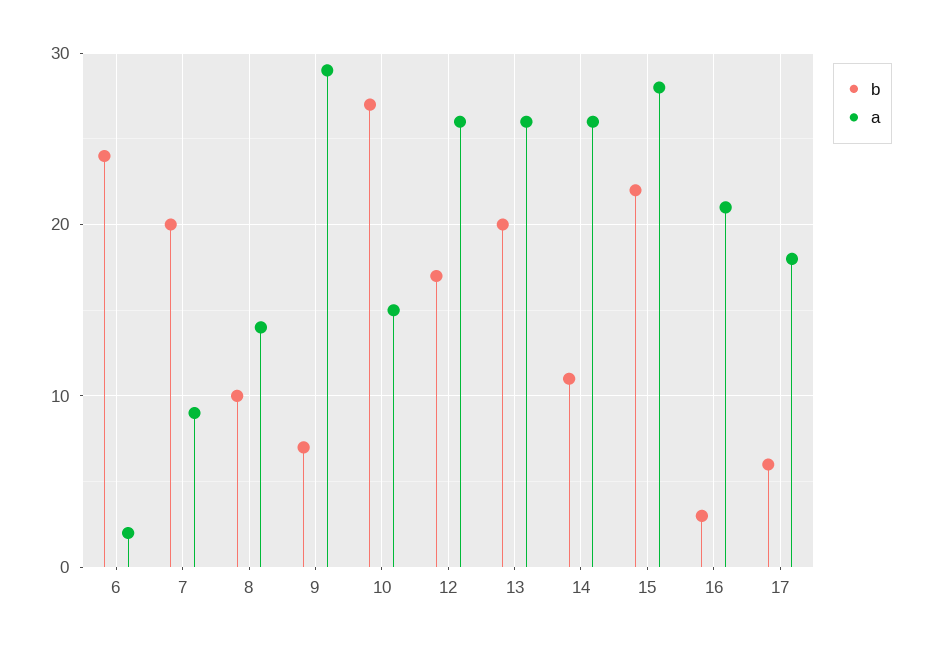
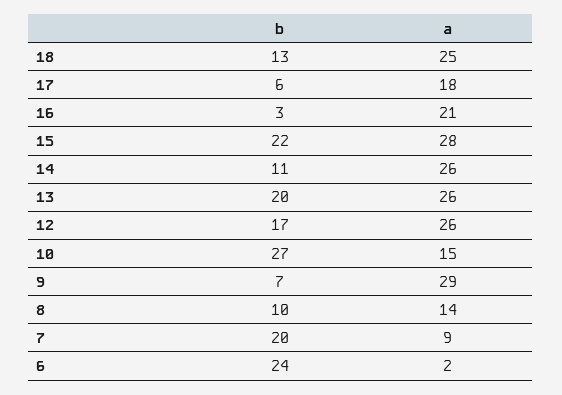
  {
    "b": {
      "6": 24,
      "7": 20,
      "8": 10,
      "9": 7,
      "10": 27,
      "12": 17,
      "13": 20,
      "14": 11,
      "15": 22,
      "16": 3,
-     "17": 6
+     "17": 6,
+     "18": 13
    },
    "a": {
      "6": 2,
      "7": 9,
      "8": 14,
      "9": 29,
      "10": 15,
      "12": 26,
      "13": 26,
      "14": 26,
      "15": 28,
      "16": 21,
-     "17": 18
+     "17": 18,
+     "18": 25
    }
  }

